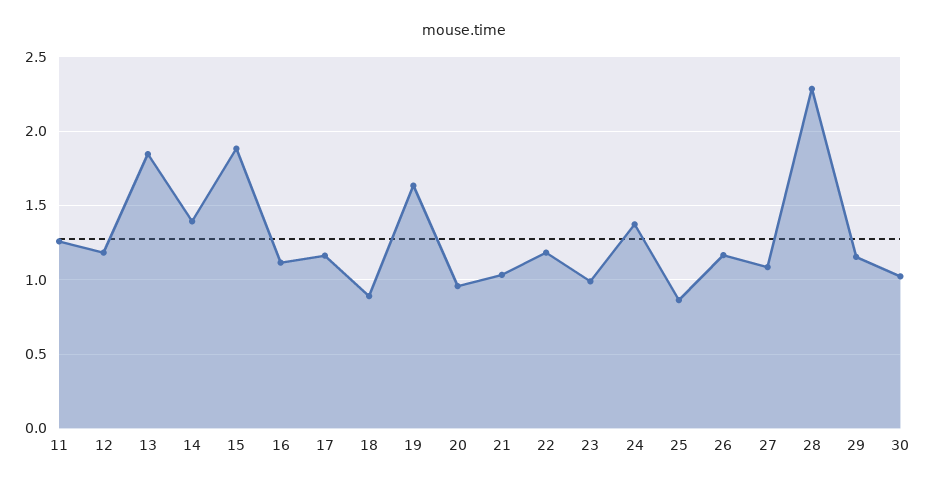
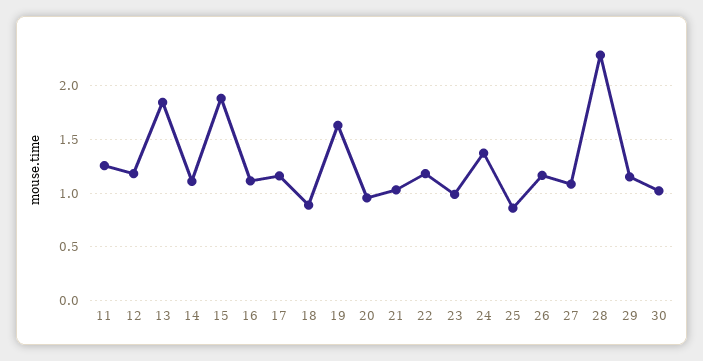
  {
    "11": 1.25,
    "12": 1.2,
    "13": 1.85,
-   "14": 1.4,
+   "14": 1.1,
    "15": 1.9,
    "16": 1.1,
    "17": 1.15,
    "18": 0.9,
    "19": 1.65,
    "20": 0.95,
    "21": 1.05,
    "22": 1.2,
    "23": 1,
    "24": 1.35,
    "25": 0.85,
    "26": 1.15,
    "27": 1.1,
    "28": 2.3,
    "29": 1.15,
    "30": 1
  }

